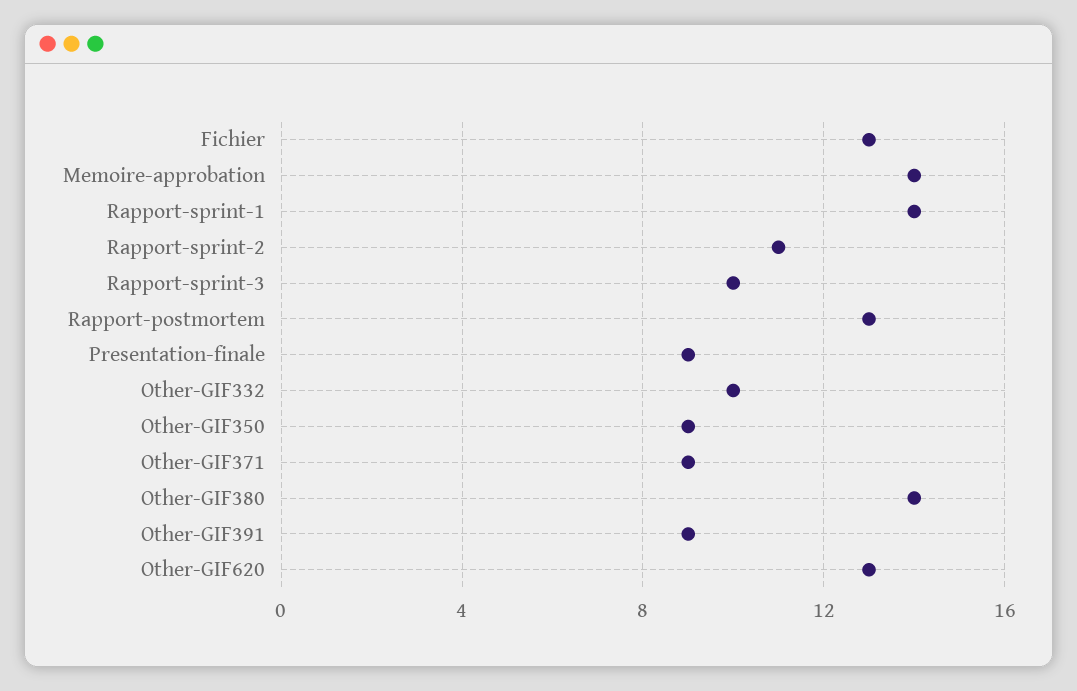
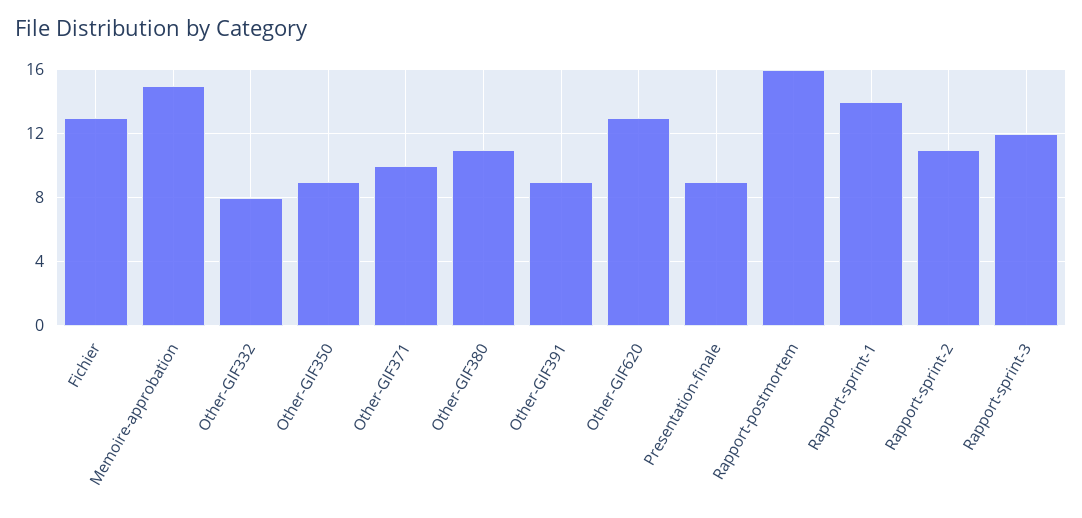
  {
    "Fichier": 13,
-   "Memoire-approbation": 14,
+   "Memoire-approbation": 15,
    "Rapport-sprint-1": 14,
    "Rapport-sprint-2": 11,
-   "Rapport-sprint-3": 10,
+   "Rapport-sprint-3": 12,
-   "Rapport-postmortem": 13,
+   "Rapport-postmortem": 16,
    "Presentation-finale": 9,
-   "Other-GIF332": 10,
+   "Other-GIF332": 8,
    "Other-GIF350": 9,
-   "Other-GIF371": 9,
+   "Other-GIF371": 10,
-   "Other-GIF380": 14,
+   "Other-GIF380": 11,
    "Other-GIF391": 9,
    "Other-GIF620": 13
  }

